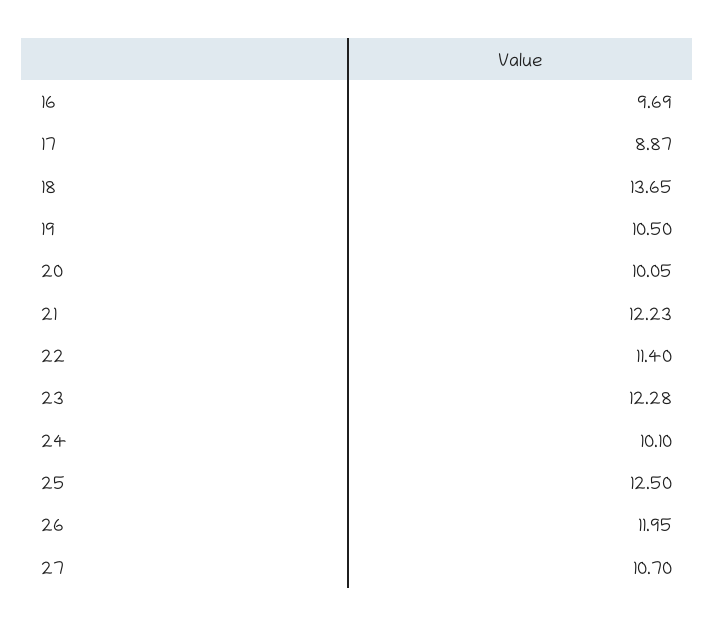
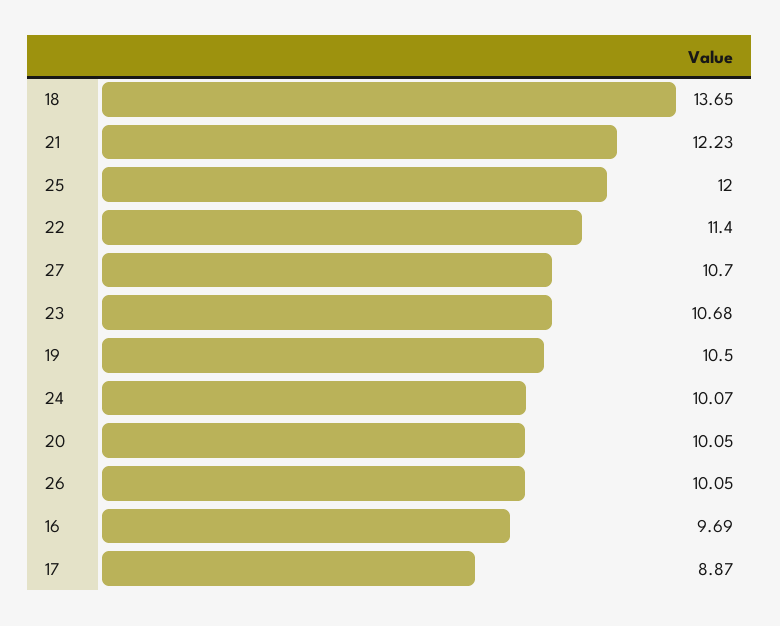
  {
    "16": 9.69,
    "17": 8.87,
    "18": 13.65,
    "19": 10.5,
    "20": 10.05,
    "21": 12.23,
    "22": 11.4,
-   "23": 12.28,
+   "23": 10.68,
-   "24": 10.1,
+   "24": 10.07,
-   "25": 12.5,
+   "25": 12,
-   "26": 11.95,
+   "26": 10.05,
    "27": 10.7
  }

